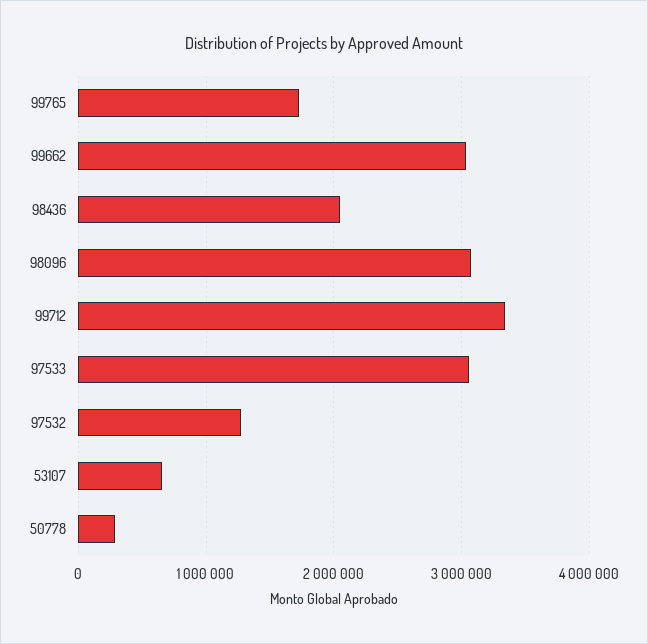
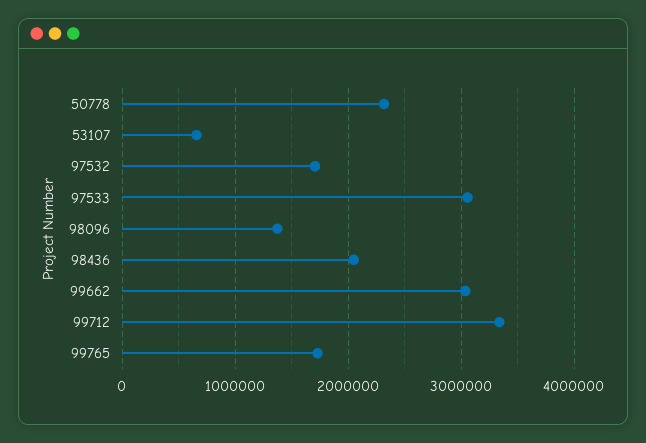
  {
    "99765": 1700000,
    "99662": 3000000,
    "98436": 2000000,
-   "98096": 3100000,
+   "98096": 1400000,
    "99712": 3300000,
    "97533": 3100000,
-   "97532": 1300000,
+   "97532": 1700000,
    "53107": 700000,
-   "50778": 300000
+   "50778": 2300000
  }

